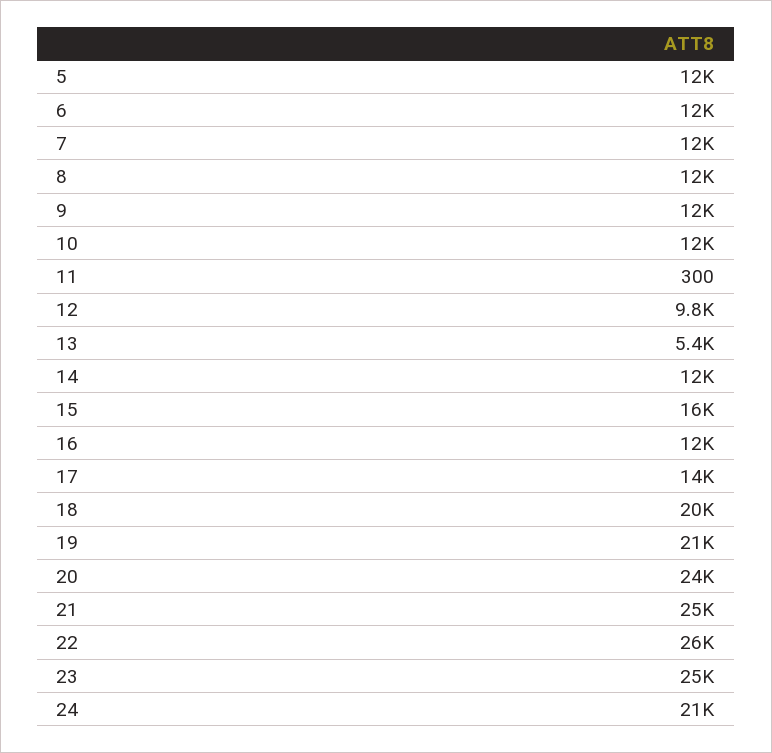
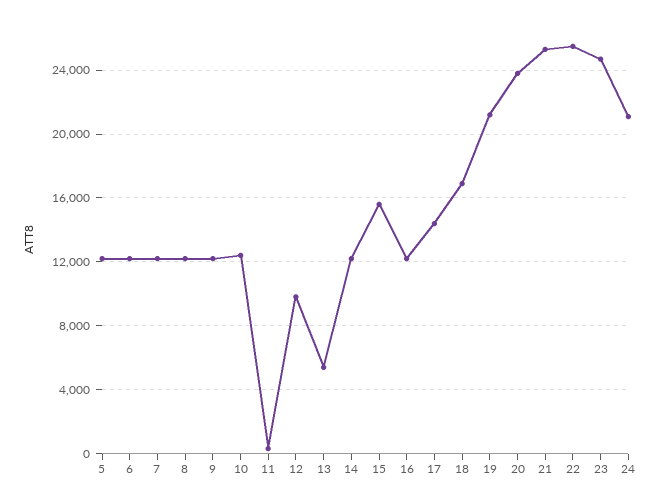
  {
    "5": 12000,
    "6": 12000,
    "7": 12000,
    "8": 12000,
    "9": 12000,
    "10": 12000,
    "11": 300,
    "12": 9800,
    "13": 5400,
    "14": 12000,
    "15": 16000,
    "16": 12000,
    "17": 14000,
-   "18": 20000,
+   "18": 17000,
    "19": 21000,
    "20": 24000,
    "21": 25000,
    "22": 26000,
    "23": 25000,
    "24": 21000
  }

